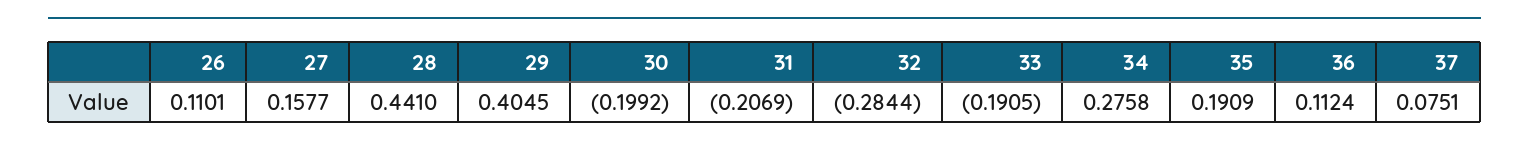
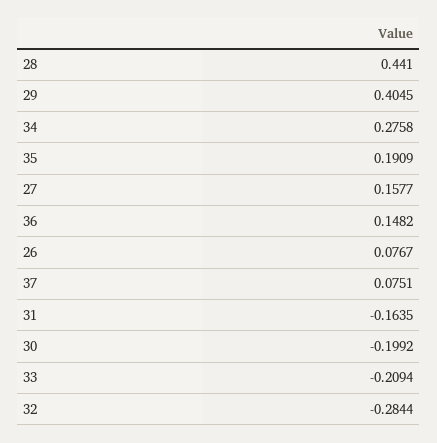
  {
-   "26": 0.1101,
+   "26": 0.0767,
    "27": 0.1577,
    "28": 0.441,
    "29": 0.4045,
    "30": -0.1992,
-   "31": -0.2069,
+   "31": -0.1635,
    "32": -0.2844,
-   "33": -0.1905,
+   "33": -0.2094,
    "34": 0.2758,
    "35": 0.1909,
-   "36": 0.1124,
+   "36": 0.1482,
    "37": 0.0751
  }

